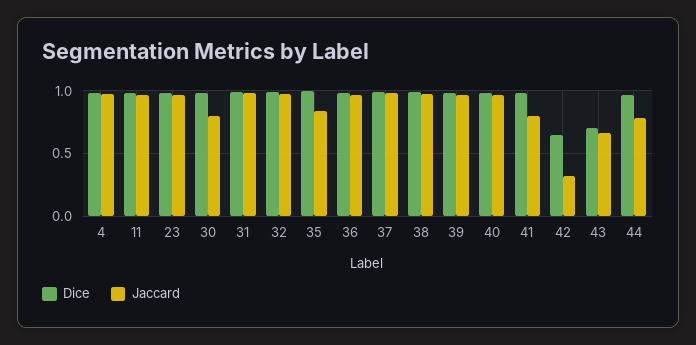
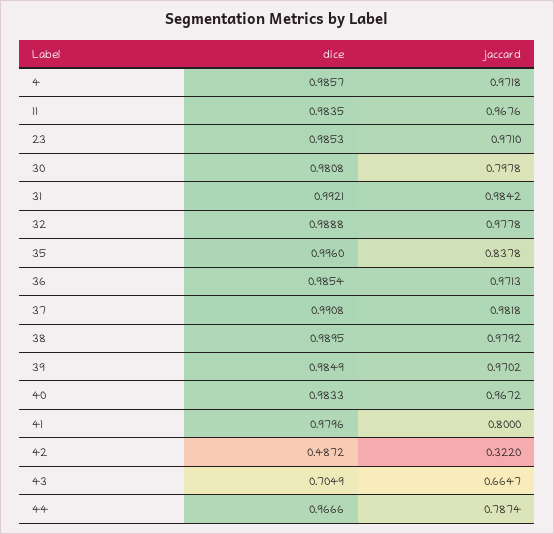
  {
    "Dice": {
      "4": 0.9857,
      "11": 0.9835,
      "23": 0.9853,
      "30": 0.9808,
      "31": 0.9921,
      "32": 0.9888,
      "35": 0.996,
      "36": 0.9854,
      "37": 0.9908,
      "38": 0.9895,
      "39": 0.9849,
      "40": 0.9833,
      "41": 0.9796,
-     "42": 0.65,
+     "42": 0.4872,
      "43": 0.7049,
      "44": 0.9666
    },
    "Jaccard": {
      "4": 0.9718,
      "11": 0.9676,
      "23": 0.971,
      "30": 0.7978,
      "31": 0.9842,
      "32": 0.9778,
      "35": 0.8378,
      "36": 0.9713,
      "37": 0.9818,
      "38": 0.9792,
      "39": 0.9702,
      "40": 0.9672,
      "41": 0.8,
      "42": 0.322,
      "43": 0.6647,
      "44": 0.7874
    }
  }

